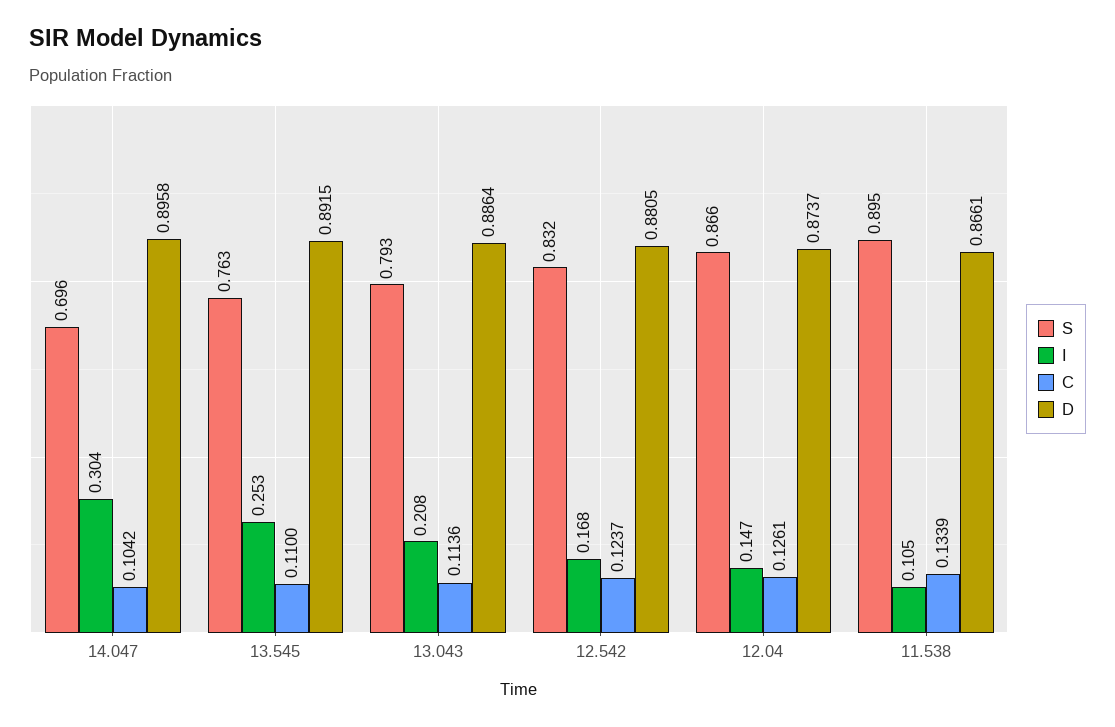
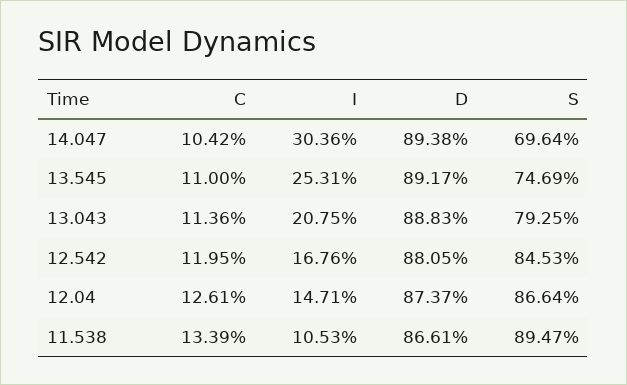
  {
    "S": {
      "14.047": 0.6964,
-     "13.545": 0.763,
+     "13.545": 0.7469,
      "13.043": 0.7925,
-     "12.542": 0.832,
+     "12.542": 0.8453,
      "12.04": 0.8664,
      "11.538": 0.8947
    },
    "I": {
      "14.047": 0.3036,
      "13.545": 0.2531,
      "13.043": 0.2075,
      "12.542": 0.1676,
      "12.04": 0.1471,
      "11.538": 0.1053
    },
    "C": {
      "14.047": 0.1042,
      "13.545": 0.11,
      "13.043": 0.1136,
-     "12.542": 0.1237,
+     "12.542": 0.1195,
      "12.04": 0.1261,
      "11.538": 0.1339
    },
    "D": {
-     "14.047": 0.8958,
+     "14.047": 0.8938,
-     "13.545": 0.8915,
+     "13.545": 0.8917,
-     "13.043": 0.8864,
+     "13.043": 0.8883,
      "12.542": 0.8805,
      "12.04": 0.8737,
      "11.538": 0.8661
    }
  }

